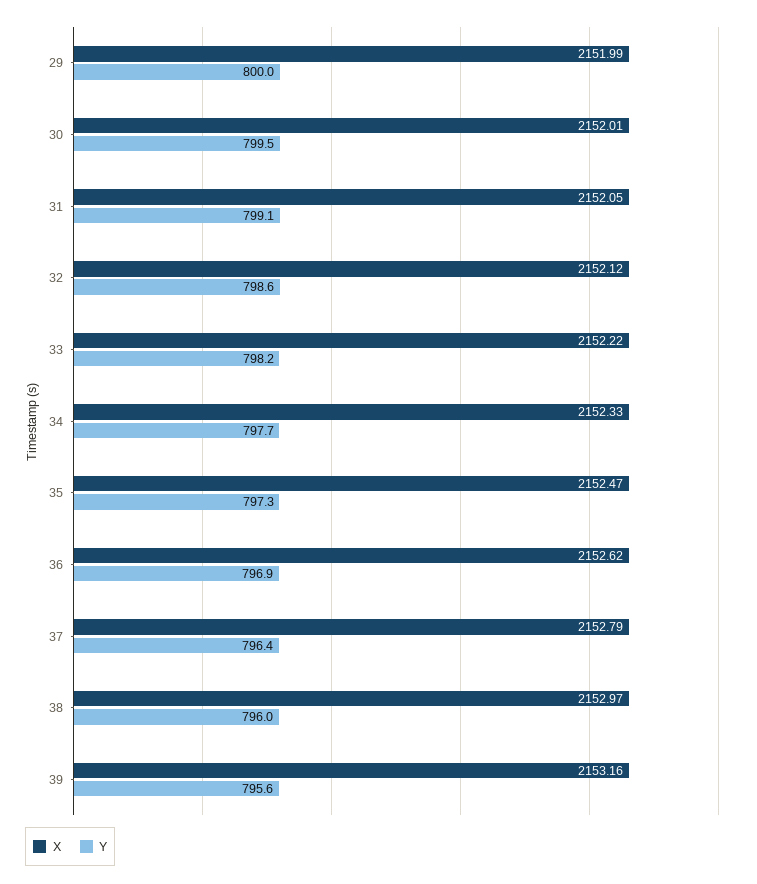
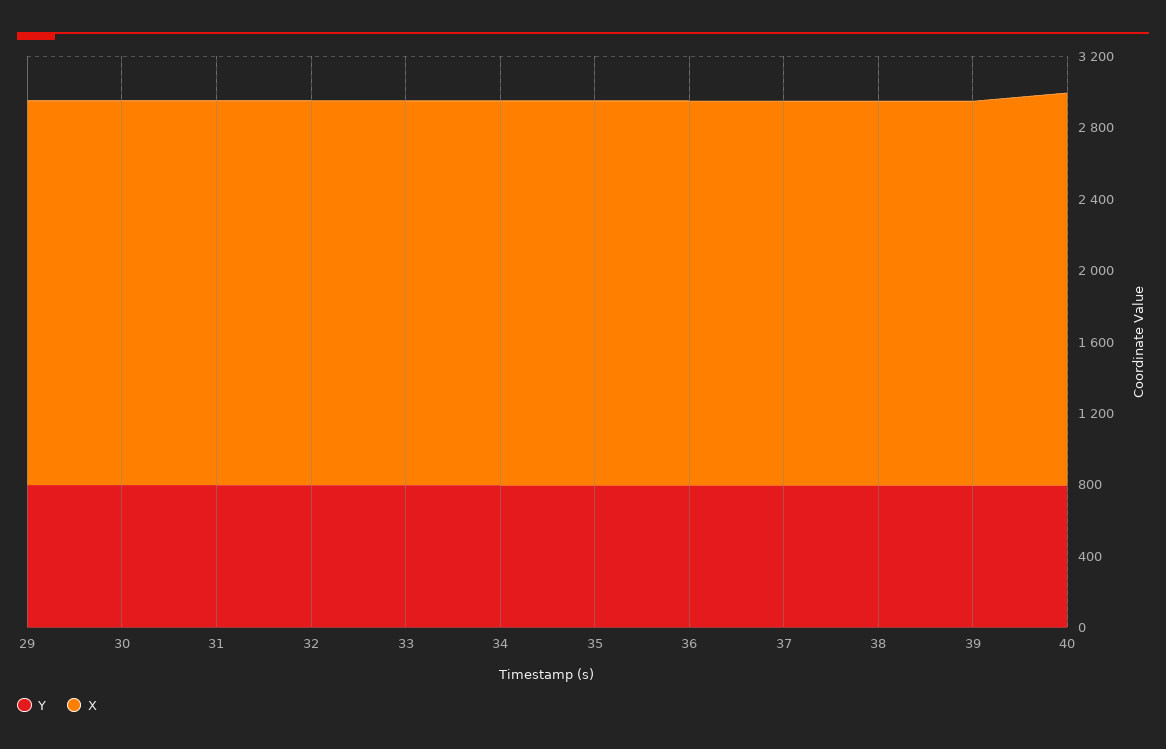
  {
    "X": {
      "29": 2151.99,
      "30": 2152.01,
      "31": 2152.05,
      "32": 2152.12,
      "33": 2152.22,
      "34": 2152.33,
      "35": 2152.47,
      "36": 2152.62,
      "37": 2152.79,
      "38": 2152.97,
-     "39": 2153.16
+     "39": 2153.16,
+     "40": 2200
    },
    "Y": {
      "29": 800,
      "30": 799.5,
      "31": 799.1,
      "32": 798.6,
      "33": 798.2,
      "34": 797.7,
      "35": 797.3,
      "36": 796.9,
      "37": 796.4,
      "38": 796,
-     "39": 795.6
+     "39": 795.6,
+     "40": 800
    }
  }

